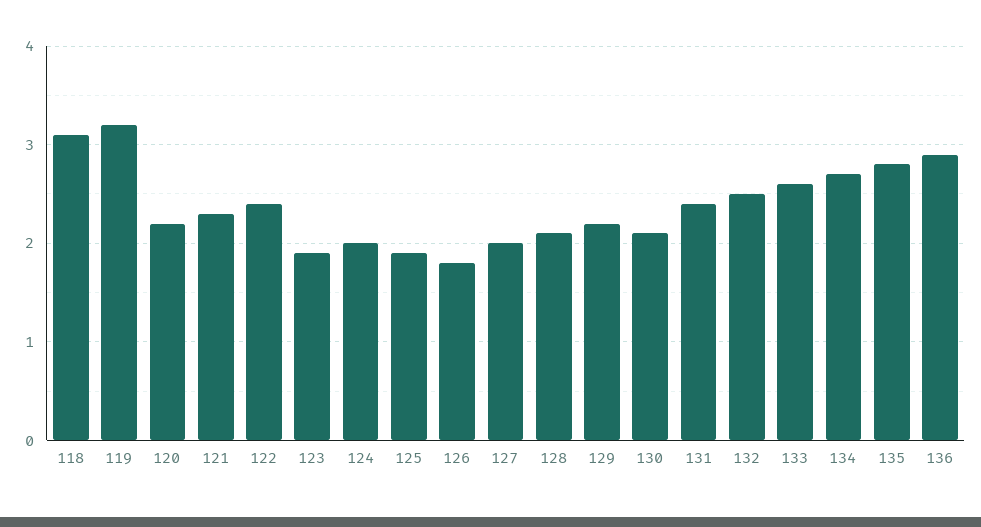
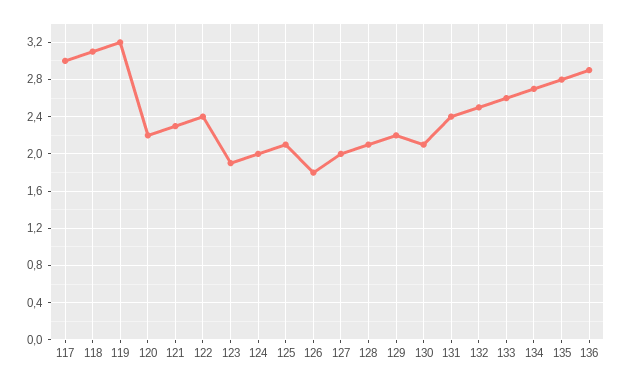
  {
    "118": 3.1,
    "119": 3.2,
    "120": 2.2,
    "121": 2.3,
    "122": 2.4,
    "123": 1.9,
    "124": 2,
-   "125": 1.9,
+   "125": 2.1,
    "126": 1.8,
    "127": 2,
    "128": 2.1,
    "129": 2.2,
    "130": 2.1,
    "131": 2.4,
    "132": 2.5,
    "133": 2.6,
    "134": 2.7,
    "135": 2.8,
-   "136": 2.9
+   "136": 2.9,
+   "117": 3
  }

